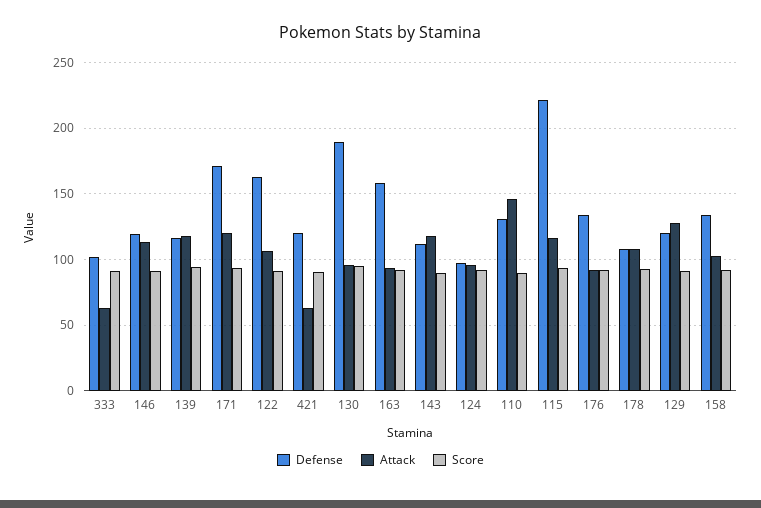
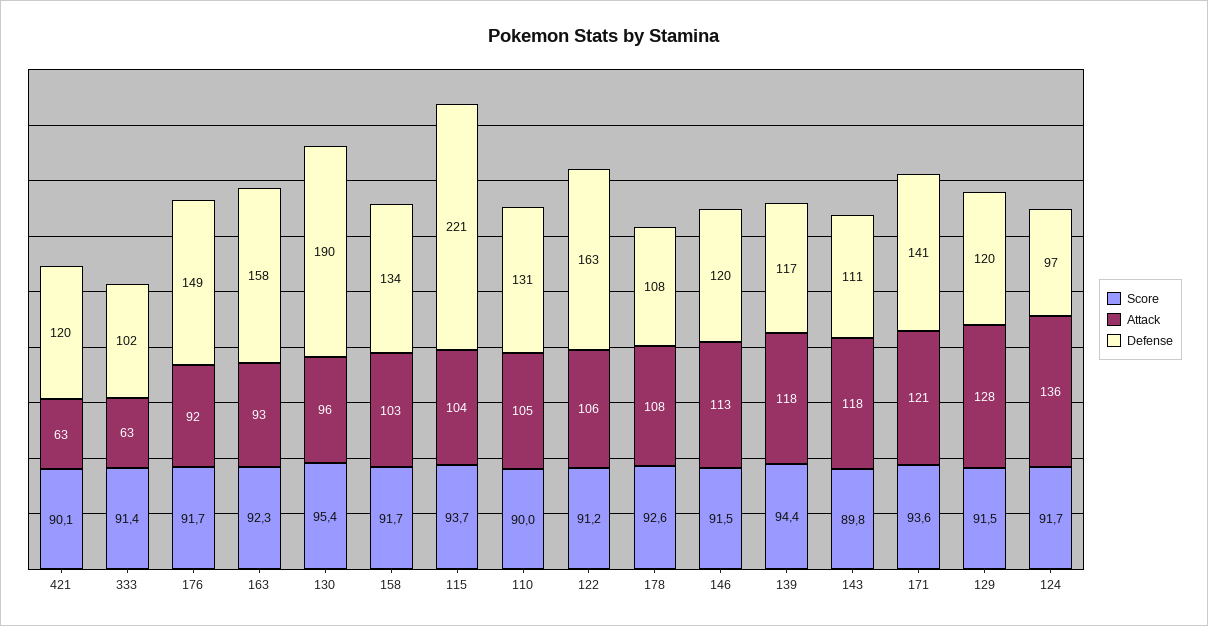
  {
    "Defense": {
      "333": 102,
      "146": 120,
      "139": 117,
-     "171": 170,
+     "171": 141,
      "122": 163,
      "421": 120,
      "130": 190,
      "163": 158,
      "143": 111,
      "124": 97,
      "110": 131,
      "115": 221,
-     "176": 135,
+     "176": 149,
      "178": 108,
      "129": 120,
      "158": 134
    },
    "Attack": {
      "333": 63,
      "146": 113,
      "139": 118,
      "171": 121,
      "122": 106,
      "421": 63,
      "130": 96,
      "163": 93,
      "143": 118,
-     "124": 95,
+     "124": 136,
-     "110": 145,
+     "110": 105,
-     "115": 115,
+     "115": 104,
      "176": 92,
      "178": 108,
      "129": 128,
      "158": 103
    },
    "Score": {
      "333": 91.4,
      "146": 91.5,
      "139": 94.4,
      "171": 93.6,
      "122": 91.2,
      "421": 90.1,
      "130": 95.4,
      "163": 92.3,
      "143": 89.8,
      "124": 91.7,
      "110": 90,
      "115": 93.7,
      "176": 91.7,
      "178": 92.6,
      "129": 91.5,
      "158": 91.7
    }
  }

